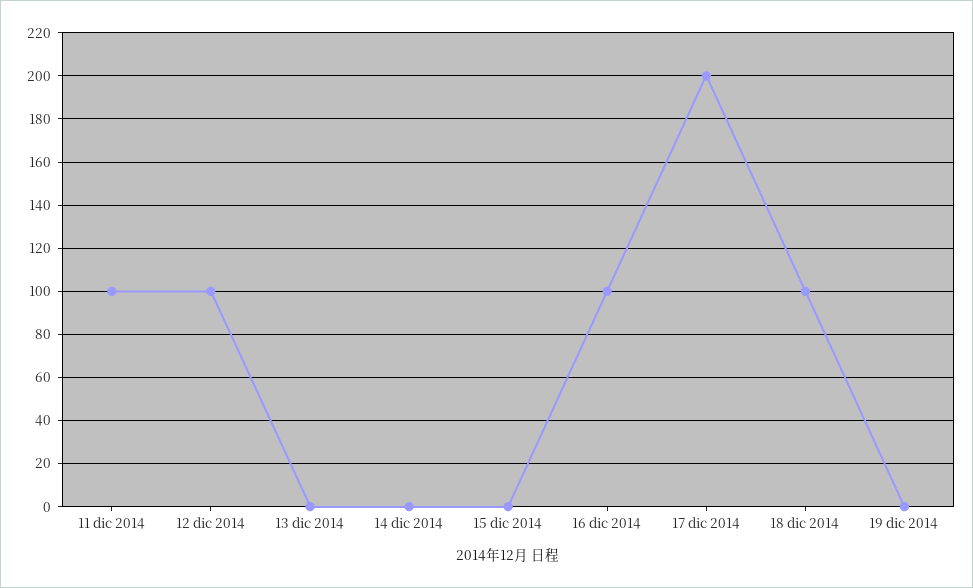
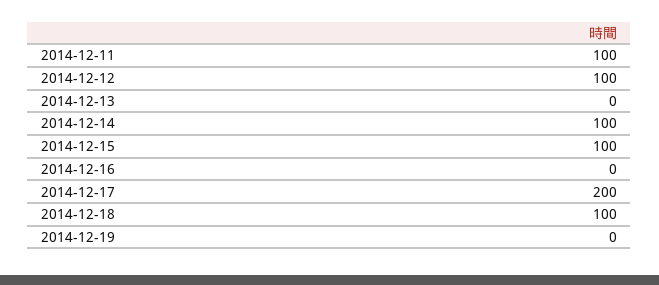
  {
    "11 dic 2014": 100,
    "12 dic 2014": 100,
    "13 dic 2014": 0,
-   "14 dic 2014": 0,
+   "14 dic 2014": 100,
-   "15 dic 2014": 0,
+   "15 dic 2014": 100,
-   "16 dic 2014": 100,
+   "16 dic 2014": 0,
    "17 dic 2014": 200,
    "18 dic 2014": 100,
    "19 dic 2014": 0
  }

